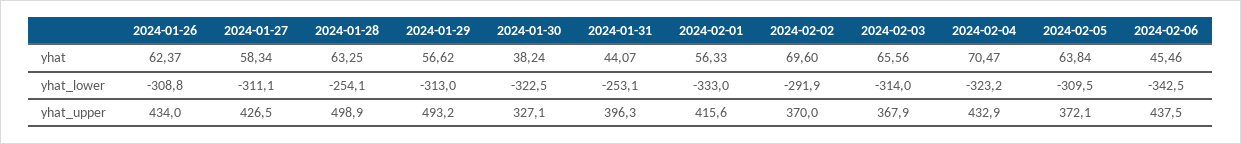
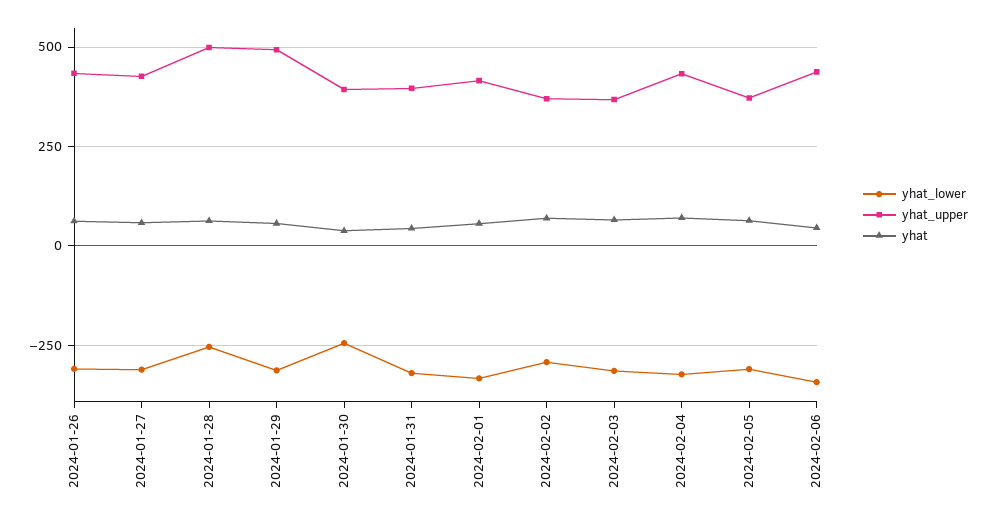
  {
    "yhat": {
      "2024-01-26": 62.37,
      "2024-01-27": 58.34,
      "2024-01-28": 63.25,
      "2024-01-29": 56.62,
      "2024-01-30": 38.24,
      "2024-01-31": 44.07,
      "2024-02-01": 56.33,
      "2024-02-02": 69.6,
      "2024-02-03": 65.56,
      "2024-02-04": 70.47,
      "2024-02-05": 63.84,
      "2024-02-06": 45.46
    },
    "yhat_lower": {
      "2024-01-26": -308.8,
      "2024-01-27": -311.1,
      "2024-01-28": -254.1,
      "2024-01-29": -313,
-     "2024-01-30": -322.5,
+     "2024-01-30": -250,
-     "2024-01-31": -253.1,
+     "2024-01-31": -325,
      "2024-02-01": -333,
      "2024-02-02": -291.9,
      "2024-02-03": -314,
      "2024-02-04": -323.2,
      "2024-02-05": -309.5,
      "2024-02-06": -342.5
    },
    "yhat_upper": {
      "2024-01-26": 434,
      "2024-01-27": 426.5,
      "2024-01-28": 498.9,
      "2024-01-29": 493.2,
-     "2024-01-30": 327.1,
+     "2024-01-30": 400,
      "2024-01-31": 396.3,
      "2024-02-01": 415.6,
      "2024-02-02": 370,
      "2024-02-03": 367.9,
      "2024-02-04": 432.9,
      "2024-02-05": 372.1,
      "2024-02-06": 437.5
    }
  }

